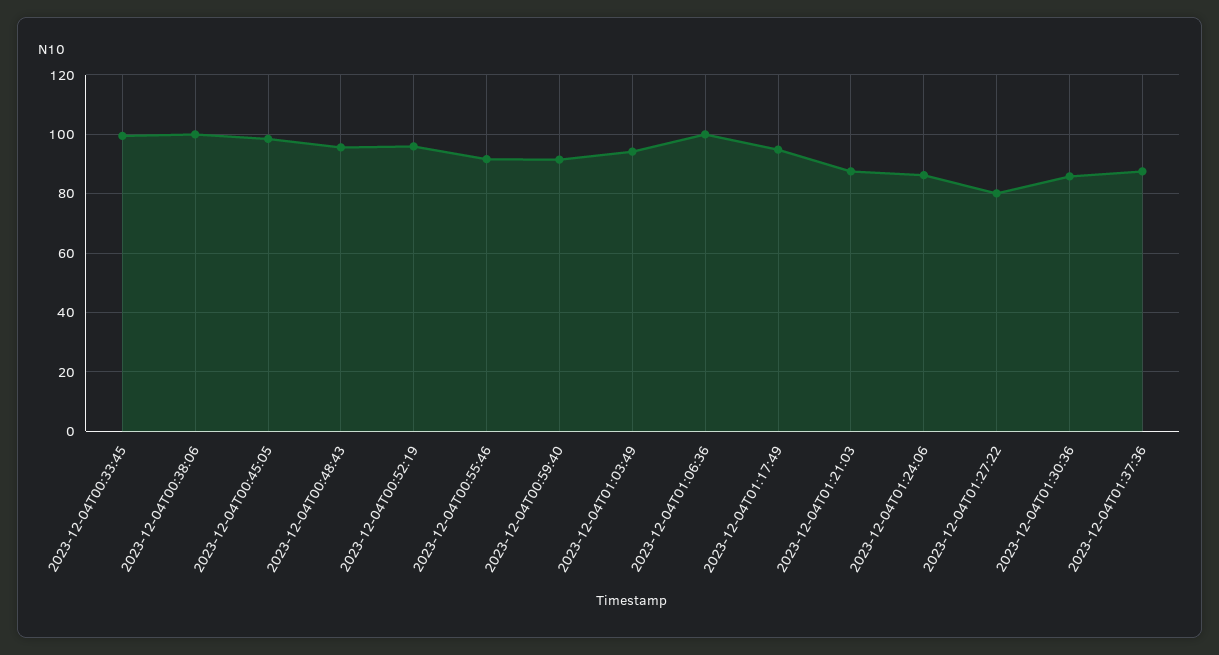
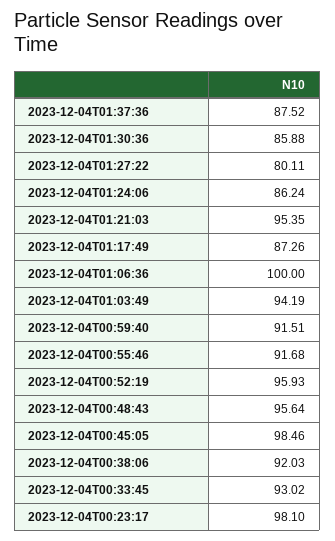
  {
-   "2023-12-04T00:33:45": 100,
+   "2023-12-04T00:33:45": 93.02,
-   "2023-12-04T00:38:06": 100,
+   "2023-12-04T00:38:06": 92.03,
    "2023-12-04T00:45:05": 98.46,
    "2023-12-04T00:48:43": 95.64,
    "2023-12-04T00:52:19": 95.93,
    "2023-12-04T00:55:46": 91.68,
    "2023-12-04T00:59:40": 91.51,
    "2023-12-04T01:03:49": 94.19,
    "2023-12-04T01:06:36": 100,
-   "2023-12-04T01:17:49": 95,
+   "2023-12-04T01:17:49": 87.26,
-   "2023-12-04T01:21:03": 87.5,
+   "2023-12-04T01:21:03": 95.35,
    "2023-12-04T01:24:06": 86.24,
    "2023-12-04T01:27:22": 80.11,
    "2023-12-04T01:30:36": 85.88,
-   "2023-12-04T01:37:36": 87.52
+   "2023-12-04T01:37:36": 87.52,
+   "2023-12-04T00:23:17": 98.1
  }

